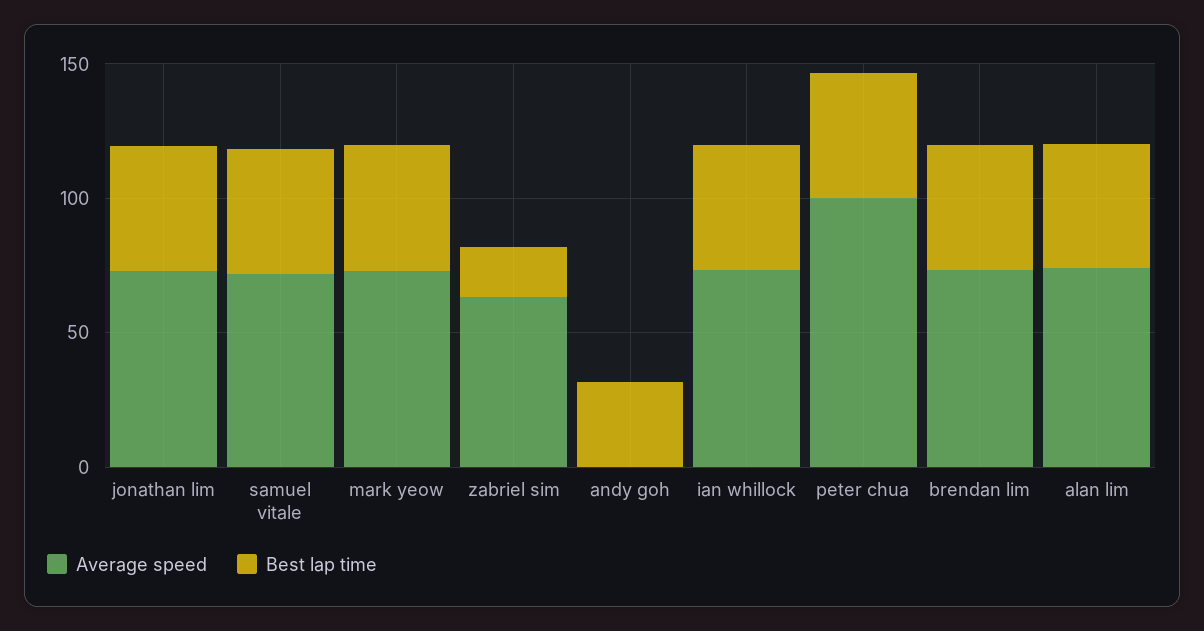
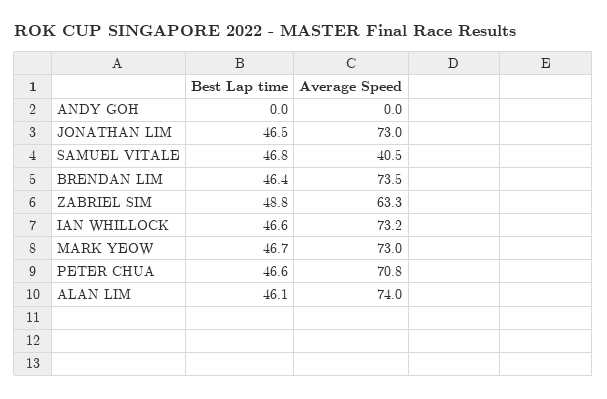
  {
    "Average speed": {
      "jonathan lim": 73,
-     "samuel vitale": 70,
+     "samuel vitale": 40.5,
      "mark yeow": 73,
      "zabriel sim": 63.3,
      "andy goh": 0,
      "ian whillock": 73.2,
-     "peter chua": 100,
+     "peter chua": 70.8,
      "brendan lim": 73.5,
      "alan lim": 74
    },
    "Best lap time": {
      "jonathan lim": 46.5,
      "samuel vitale": 46.8,
      "mark yeow": 46.7,
-     "zabriel sim": 20,
+     "zabriel sim": 48.8,
-     "andy goh": 30,
+     "andy goh": 0,
      "ian whillock": 46.6,
      "peter chua": 46.6,
      "brendan lim": 46.4,
      "alan lim": 46.1
    }
  }

